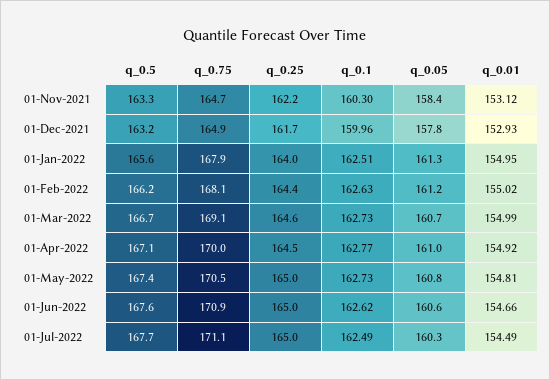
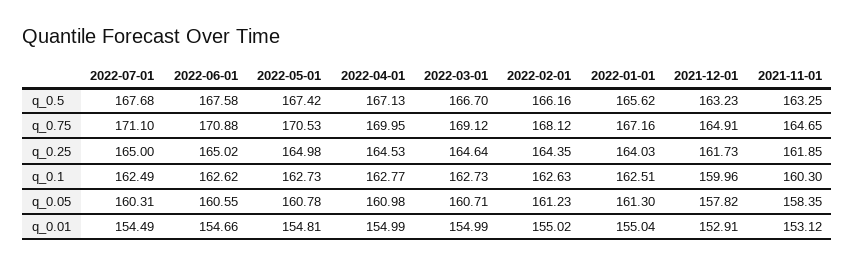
  {
    "q_0.5": {
      "01-Nov-2021": 163.25,
      "01-Dec-2021": 163.23,
      "01-Jan-2022": 165.62,
      "01-Feb-2022": 166.16,
      "01-Mar-2022": 166.7,
      "01-Apr-2022": 167.13,
      "01-May-2022": 167.42,
      "01-Jun-2022": 167.58,
      "01-Jul-2022": 167.68
    },
    "q_0.75": {
      "01-Nov-2021": 164.65,
      "01-Dec-2021": 164.91,
-     "01-Jan-2022": 167.9,
+     "01-Jan-2022": 167.16,
      "01-Feb-2022": 168.12,
      "01-Mar-2022": 169.12,
      "01-Apr-2022": 169.95,
      "01-May-2022": 170.53,
      "01-Jun-2022": 170.88,
      "01-Jul-2022": 171.1
    },
    "q_0.25": {
-     "01-Nov-2021": 162.2,
+     "01-Nov-2021": 161.85,
      "01-Dec-2021": 161.73,
      "01-Jan-2022": 164.03,
      "01-Feb-2022": 164.35,
      "01-Mar-2022": 164.64,
      "01-Apr-2022": 164.53,
      "01-May-2022": 164.98,
      "01-Jun-2022": 165.02,
      "01-Jul-2022": 165
    },
    "q_0.1": {
      "01-Nov-2021": 160.3,
      "01-Dec-2021": 159.96,
      "01-Jan-2022": 162.51,
      "01-Feb-2022": 162.63,
      "01-Mar-2022": 162.73,
      "01-Apr-2022": 162.77,
      "01-May-2022": 162.73,
      "01-Jun-2022": 162.62,
      "01-Jul-2022": 162.49
    },
    "q_0.05": {
      "01-Nov-2021": 158.35,
      "01-Dec-2021": 157.82,
      "01-Jan-2022": 161.3,
      "01-Feb-2022": 161.23,
      "01-Mar-2022": 160.71,
      "01-Apr-2022": 160.98,
      "01-May-2022": 160.78,
      "01-Jun-2022": 160.55,
      "01-Jul-2022": 160.31
    },
    "q_0.01": {
      "01-Nov-2021": 153.12,
-     "01-Dec-2021": 152.93,
+     "01-Dec-2021": 152.91,
-     "01-Jan-2022": 154.95,
+     "01-Jan-2022": 155.04,
      "01-Feb-2022": 155.02,
      "01-Mar-2022": 154.99,
-     "01-Apr-2022": 154.92,
+     "01-Apr-2022": 154.99,
      "01-May-2022": 154.81,
      "01-Jun-2022": 154.66,
      "01-Jul-2022": 154.49
    }
  }

